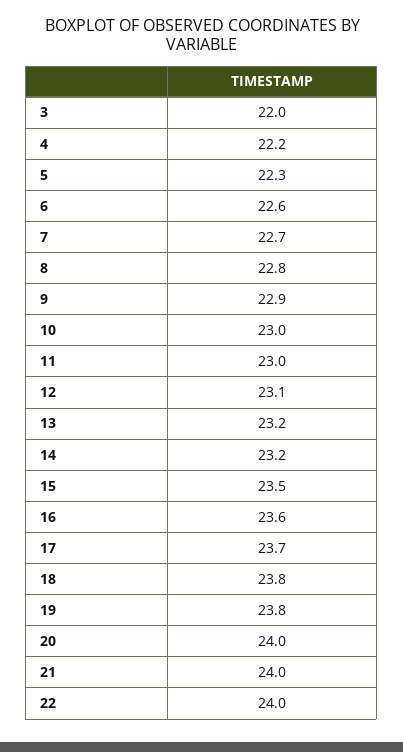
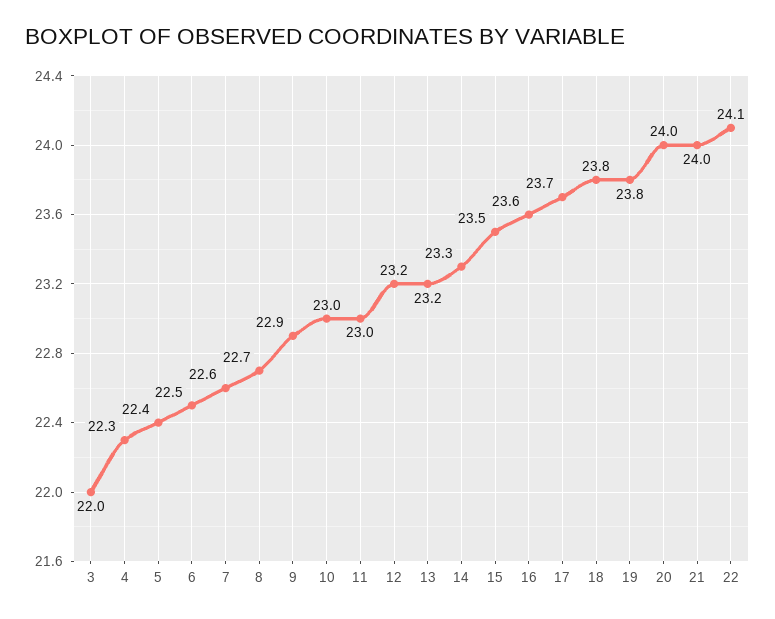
  {
    "3": 22,
-   "4": 22.2,
+   "4": 22.3,
-   "5": 22.3,
+   "5": 22.4,
-   "6": 22.6,
+   "6": 22.5,
-   "7": 22.7,
+   "7": 22.6,
-   "8": 22.8,
+   "8": 22.7,
    "9": 22.9,
    "10": 23,
    "11": 23,
-   "12": 23.1,
+   "12": 23.2,
    "13": 23.2,
-   "14": 23.2,
+   "14": 23.3,
    "15": 23.5,
    "16": 23.6,
    "17": 23.7,
    "18": 23.8,
    "19": 23.8,
    "20": 24,
    "21": 24,
-   "22": 24
+   "22": 24.1
  }

